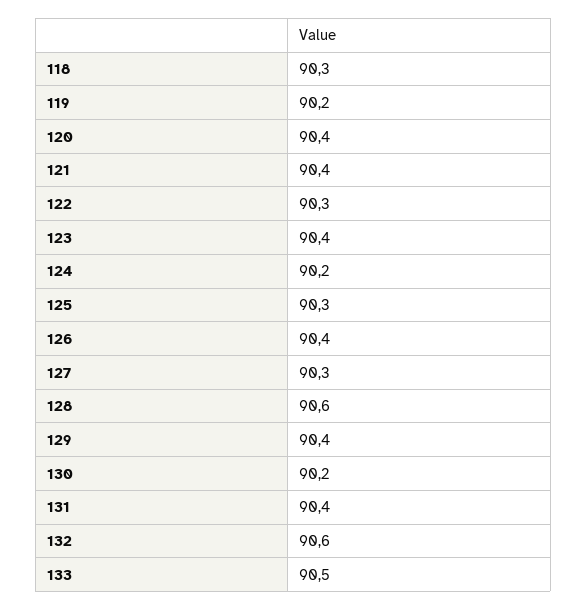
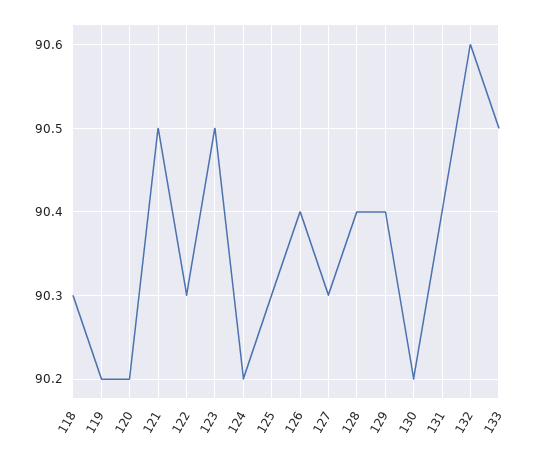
  {
    "118": 90.3,
    "119": 90.2,
-   "120": 90.4,
+   "120": 90.2,
-   "121": 90.4,
+   "121": 90.5,
    "122": 90.3,
-   "123": 90.4,
+   "123": 90.5,
    "124": 90.2,
    "125": 90.3,
    "126": 90.4,
    "127": 90.3,
-   "128": 90.6,
+   "128": 90.4,
    "129": 90.4,
    "130": 90.2,
    "131": 90.4,
    "132": 90.6,
    "133": 90.5
  }

